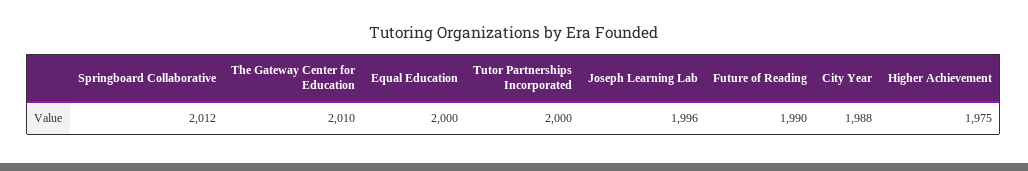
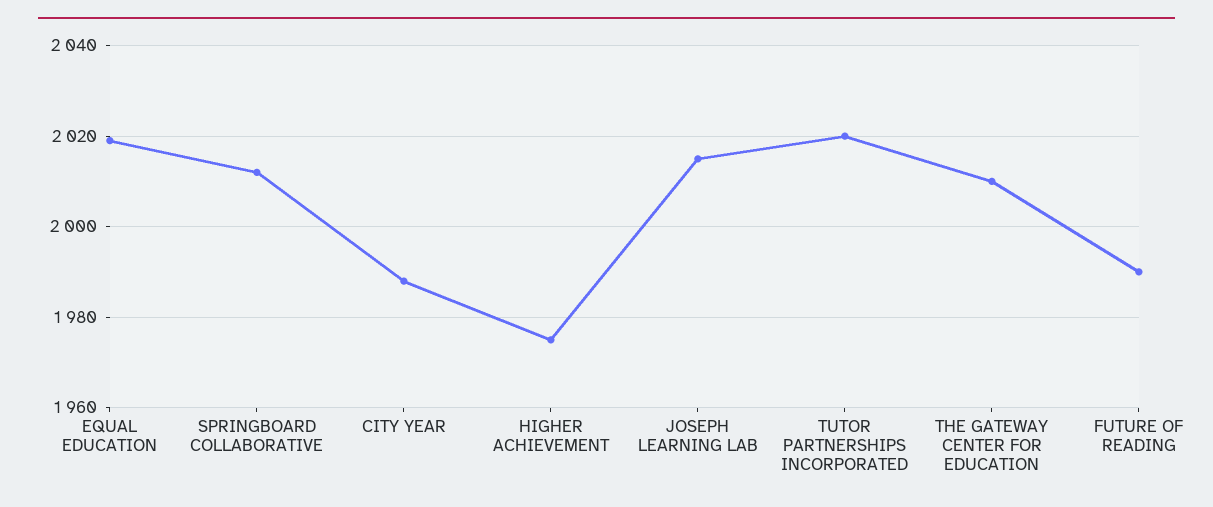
  {
    "Springboard Collaborative": 2012,
    "The Gateway Center for Education": 2010,
-   "Equal Education": 2000,
+   "Equal Education": 2020,
-   "Tutor Partnerships Incorporated": 2000,
+   "Tutor Partnerships Incorporated": 2020,
-   "Joseph Learning Lab": 1996,
+   "Joseph Learning Lab": 2015,
    "Future of Reading": 1990,
    "City Year": 1988,
    "Higher Achievement": 1975
  }

